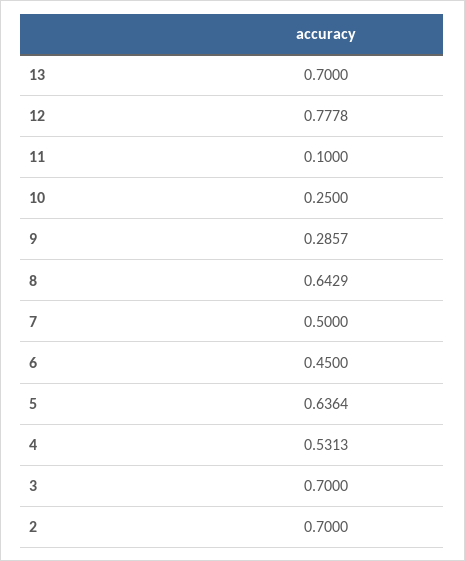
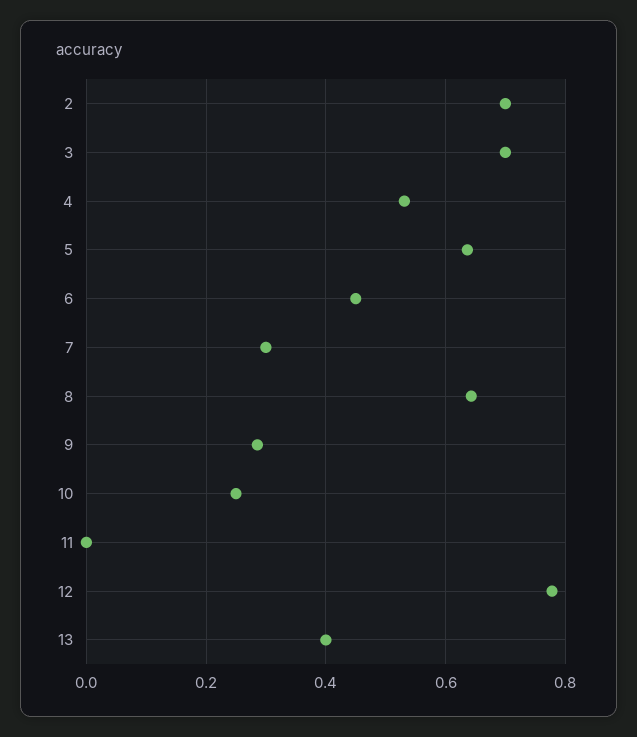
  {
-   "13": 0.7,
+   "13": 0.4,
    "12": 0.7778,
-   "11": 0.1,
+   "11": 0,
    "10": 0.25,
    "9": 0.2857,
    "8": 0.6429,
-   "7": 0.5,
+   "7": 0.3,
    "6": 0.45,
    "5": 0.6364,
    "4": 0.5313,
    "3": 0.7,
    "2": 0.7
  }

